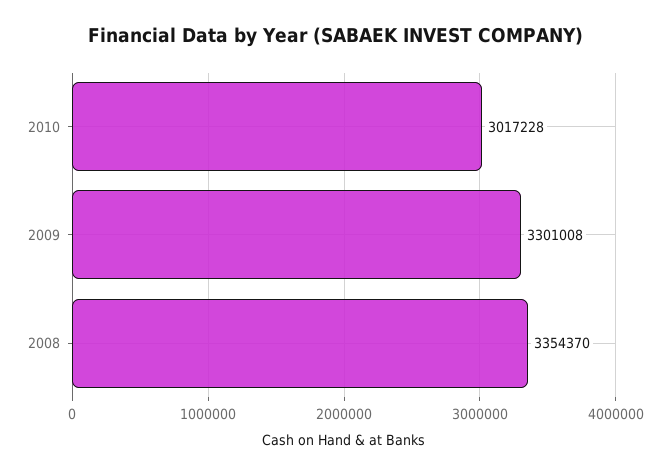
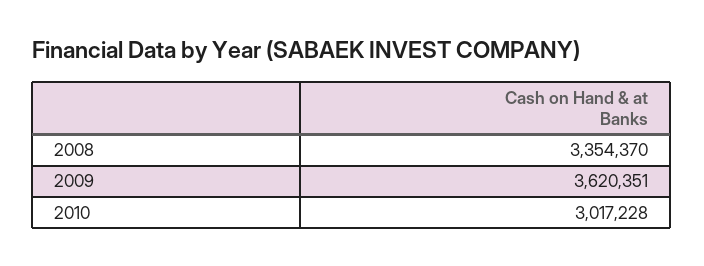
  {
    "2010": 3017228,
-   "2009": 3301008,
+   "2009": 3620351,
    "2008": 3354370
  }

